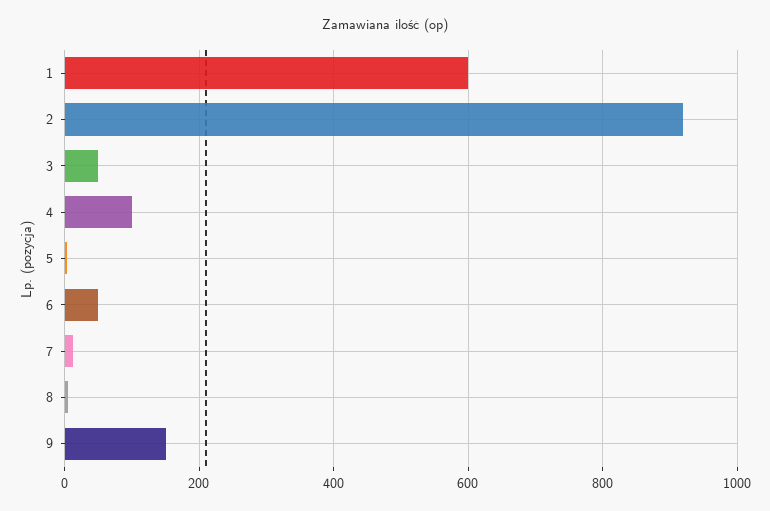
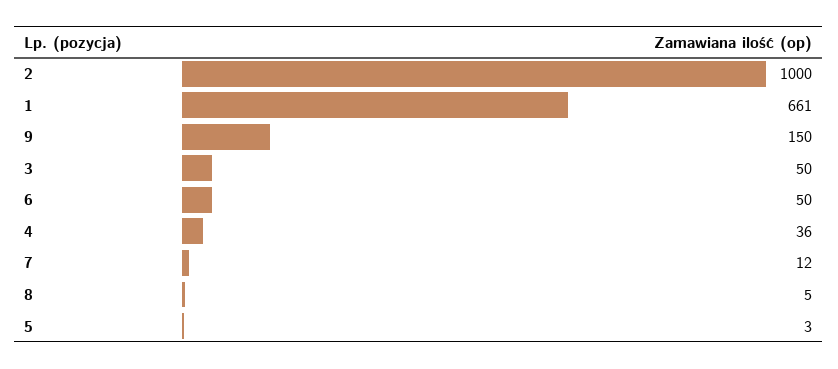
  {
-   "1": 600,
+   "1": 661,
-   "2": 920,
+   "2": 1000,
    "3": 50,
-   "4": 100,
+   "4": 36,
    "5": 3,
    "6": 50,
    "7": 12,
    "8": 5,
    "9": 150
  }

